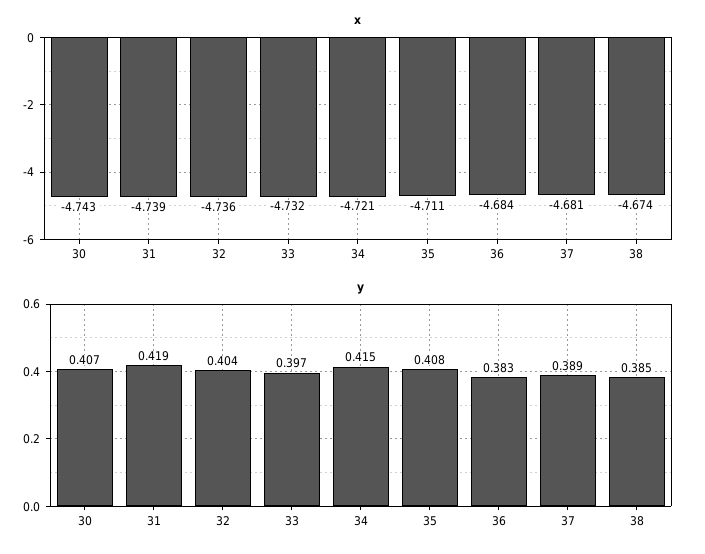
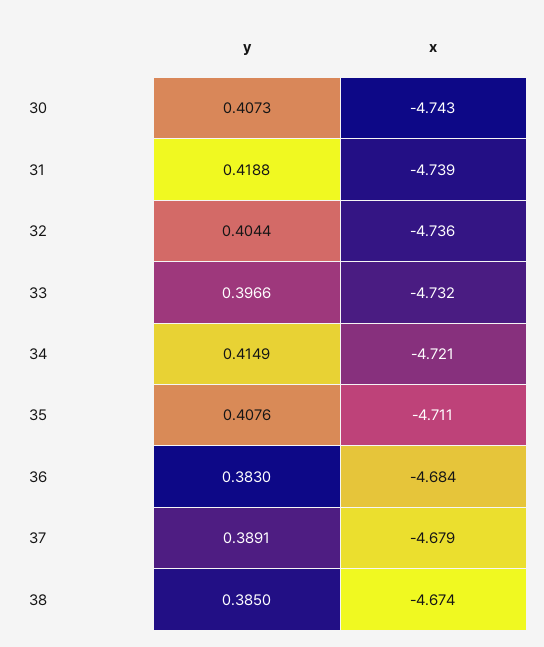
  {
    "x": {
      "30": -4.743,
      "31": -4.739,
      "32": -4.736,
      "33": -4.732,
      "34": -4.721,
      "35": -4.711,
      "36": -4.684,
-     "37": -4.681,
+     "37": -4.679,
      "38": -4.674
    },
    "y": {
      "30": 0.4073,
      "31": 0.4188,
      "32": 0.4044,
      "33": 0.3966,
      "34": 0.4149,
      "35": 0.4076,
      "36": 0.383,
      "37": 0.3891,
      "38": 0.385
    }
  }

